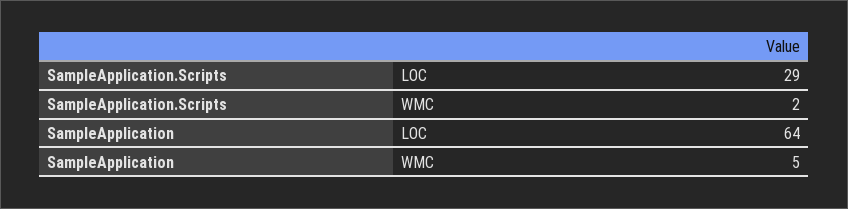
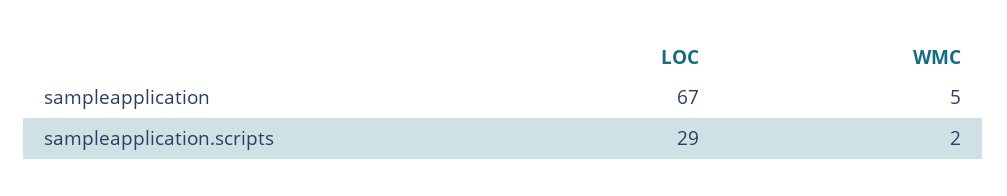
  {
    "SampleApplication.Scripts": {
      "LOC": 29,
      "WMC": 2
    },
    "SampleApplication": {
-     "LOC": 64,
+     "LOC": 67,
      "WMC": 5
    }
  }

